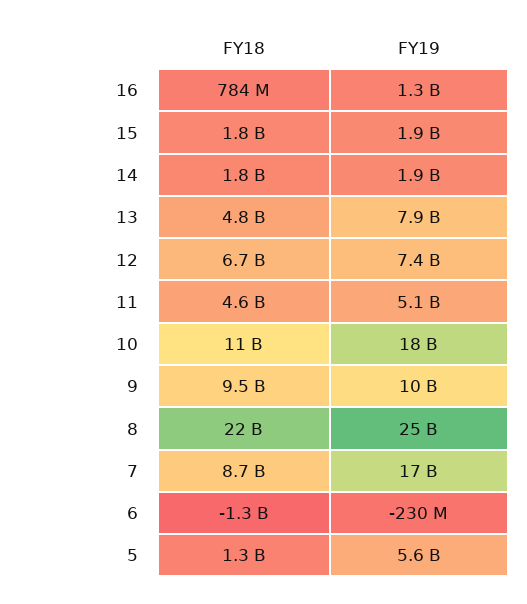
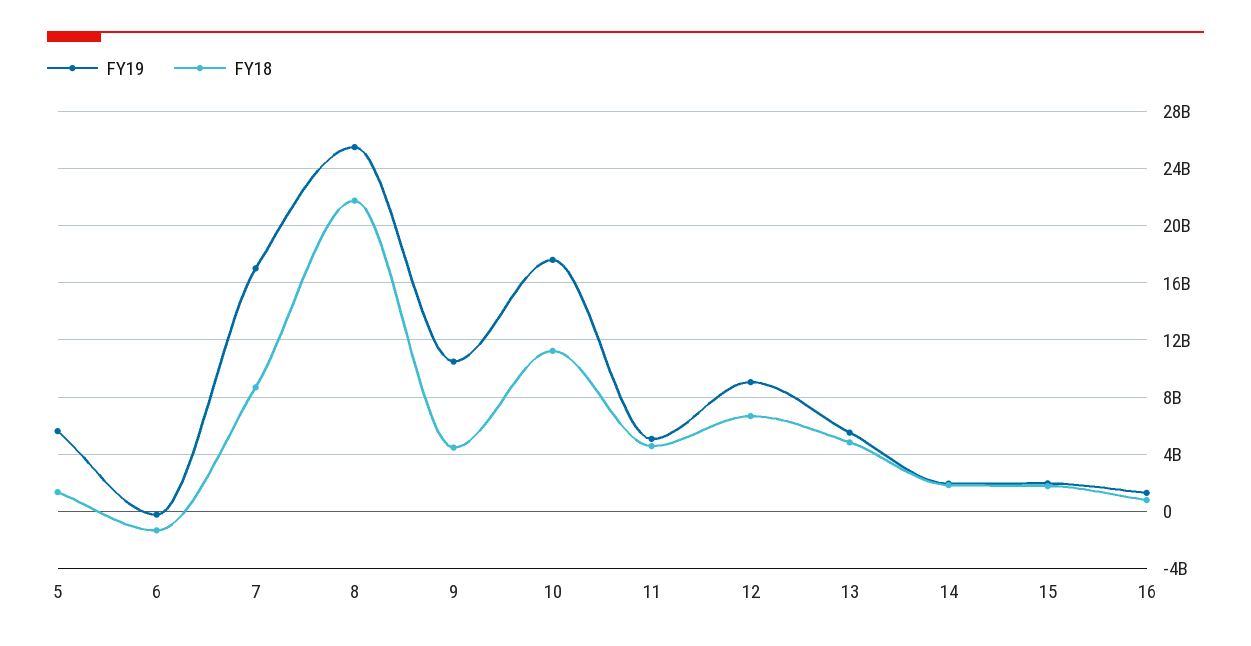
  {
    "FY18": {
      "16": 784000000,
      "15": 1800000000,
      "14": 1800000000,
      "13": 4800000000,
      "12": 6700000000,
      "11": 4600000000,
      "10": 11000000000,
-     "9": 9500000000,
+     "9": 4500000000,
      "8": 22000000000,
      "7": 8700000000,
      "6": -1300000000,
      "5": 1300000000
    },
    "FY19": {
      "16": 1300000000,
      "15": 1900000000,
      "14": 1900000000,
-     "13": 7900000000,
+     "13": 5500000000,
-     "12": 7400000000,
+     "12": 9000000000,
      "11": 5100000000,
      "10": 18000000000,
      "9": 10000000000,
      "8": 25000000000,
      "7": 17000000000,
      "6": -230000000,
      "5": 5600000000
    }
  }

